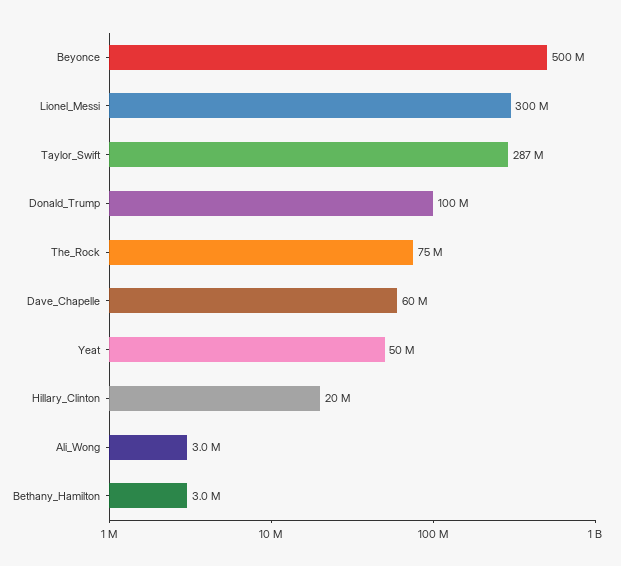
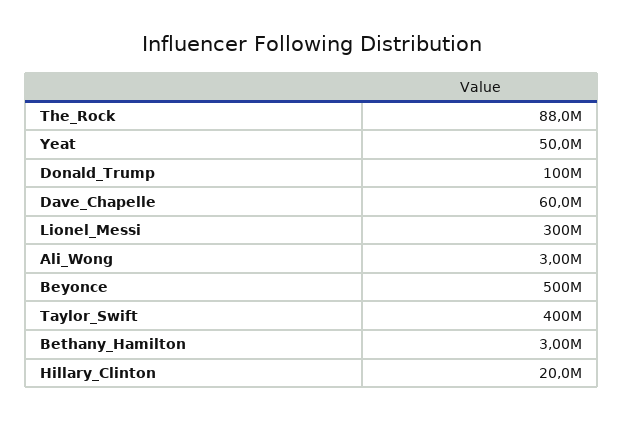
  {
    "Beyonce": 500000000,
    "Lionel_Messi": 300000000,
-   "Taylor_Swift": 287000000,
+   "Taylor_Swift": 400000000,
    "Donald_Trump": 100000000,
-   "The_Rock": 75000000,
+   "The_Rock": 88000000,
    "Dave_Chapelle": 60000000,
    "Yeat": 50000000,
    "Hillary_Clinton": 20000000,
    "Ali_Wong": 3000000,
    "Bethany_Hamilton": 3000000
  }

